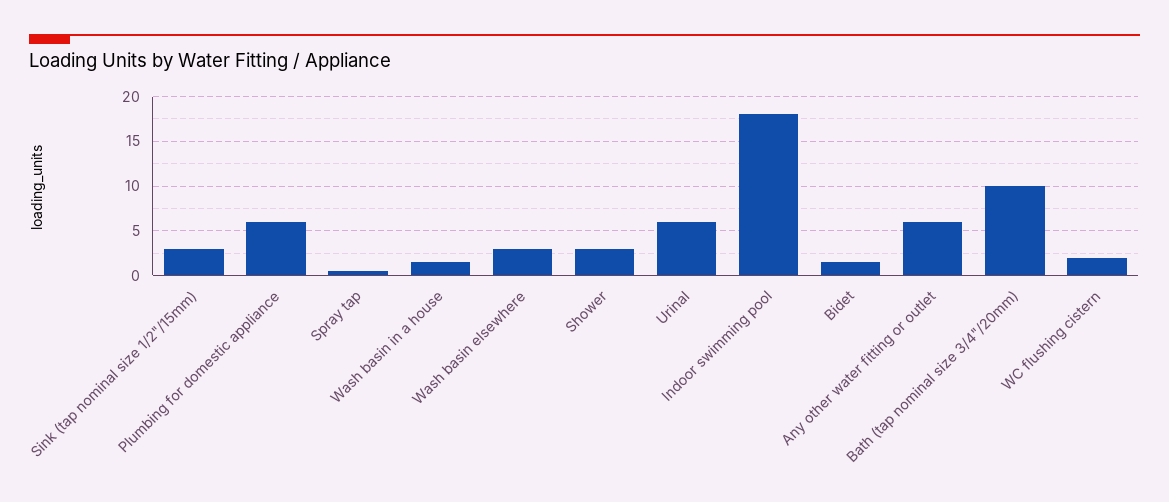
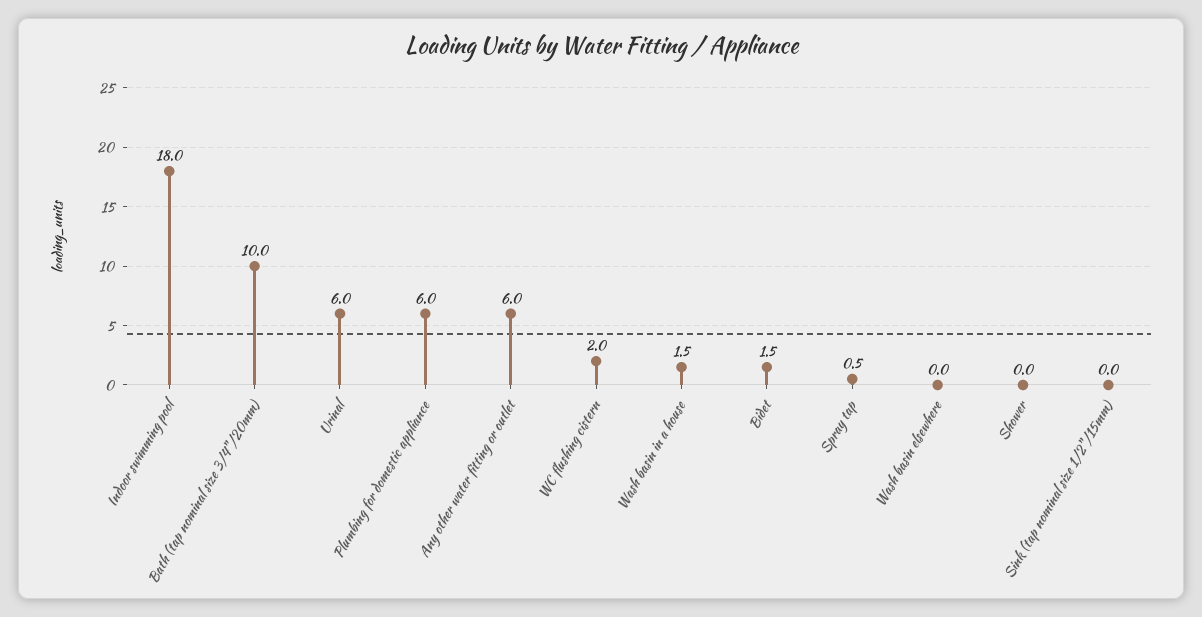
  {
-   "Sink (tap nominal size 1/2\"/15mm)": 3,
+   "Sink (tap nominal size 1/2\"/15mm)": 0,
    "Plumbing for domestic appliance": 6,
    "Spray tap": 0.5,
    "Wash basin in a house": 1.5,
-   "Wash basin elsewhere": 3,
+   "Wash basin elsewhere": 0,
-   "Shower": 3,
+   "Shower": 0,
    "Urinal": 6,
    "Indoor swimming pool": 18,
    "Bidet": 1.5,
    "Any other water fitting or outlet": 6,
    "Bath (tap nominal size 3/4\"/20mm)": 10,
    "WC flushing cistern": 2
  }

